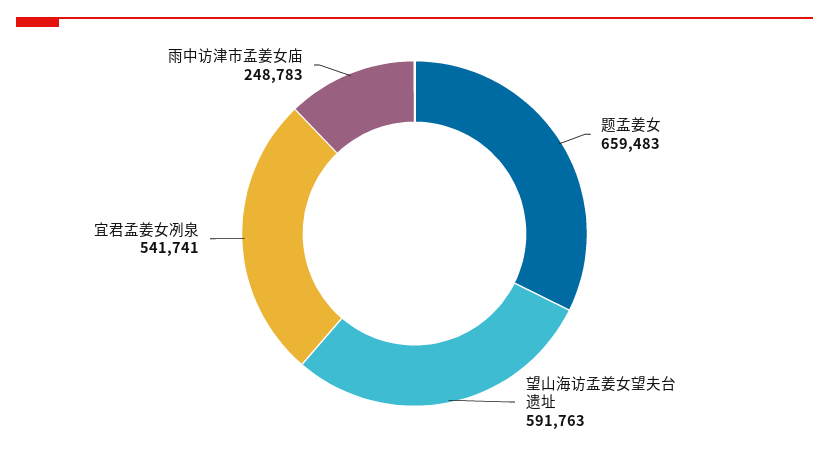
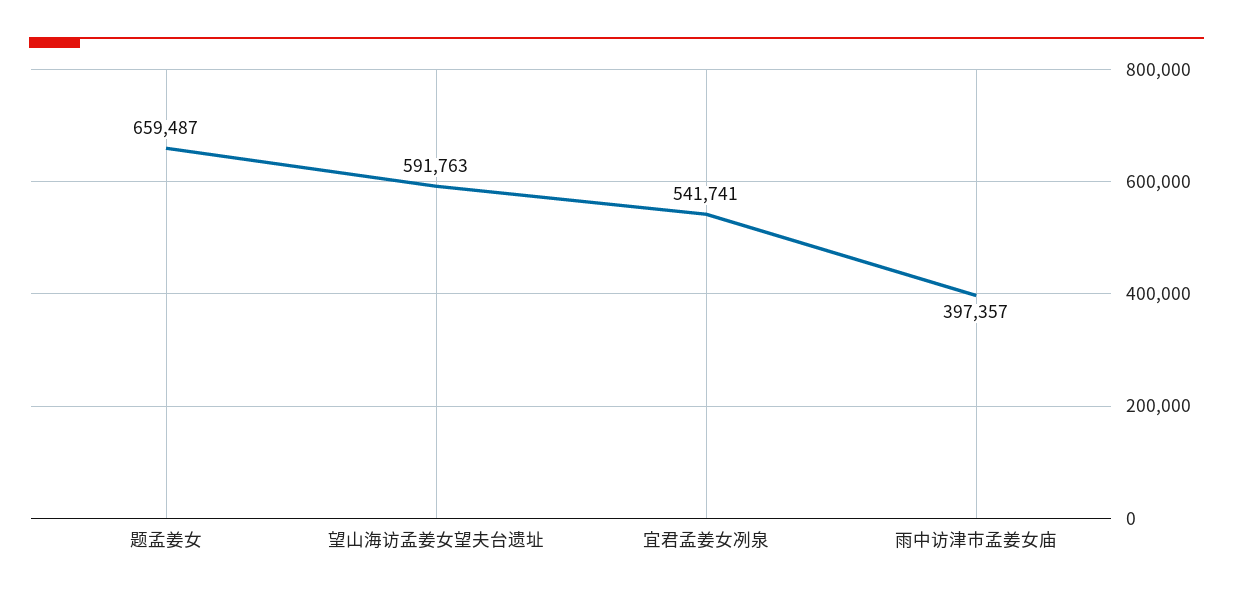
  {
-   "题孟姜女": 659483,
+   "题孟姜女": 659487,
    "望山海访孟姜女望夫台遗址": 591763,
    "宜君孟姜女冽泉": 541741,
-   "雨中访津市孟姜女庙": 248783
+   "雨中访津市孟姜女庙": 397357
  }

